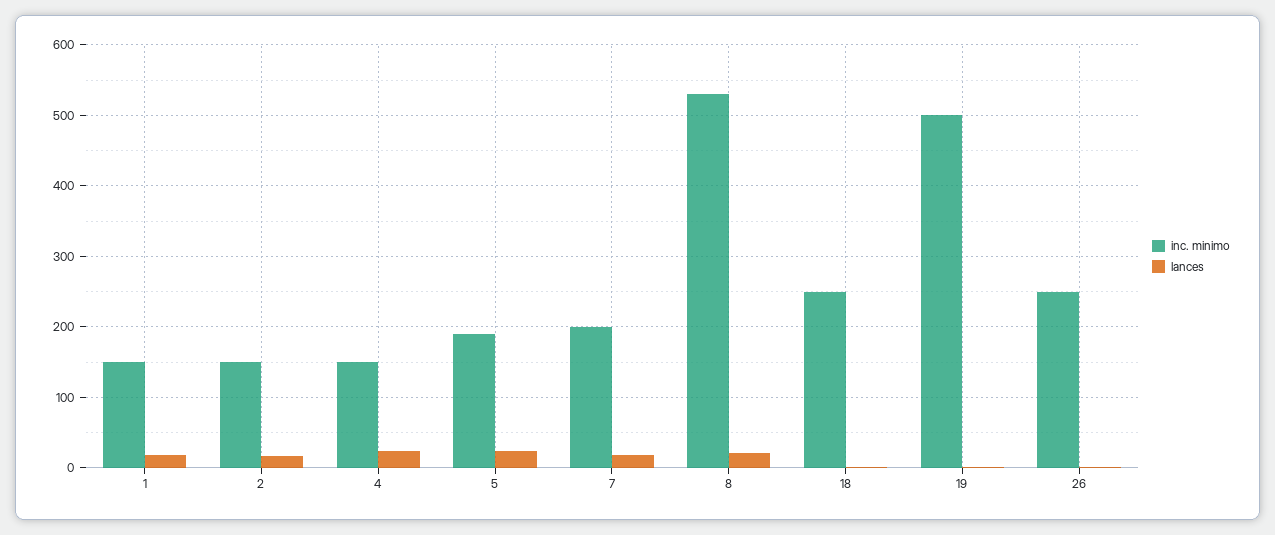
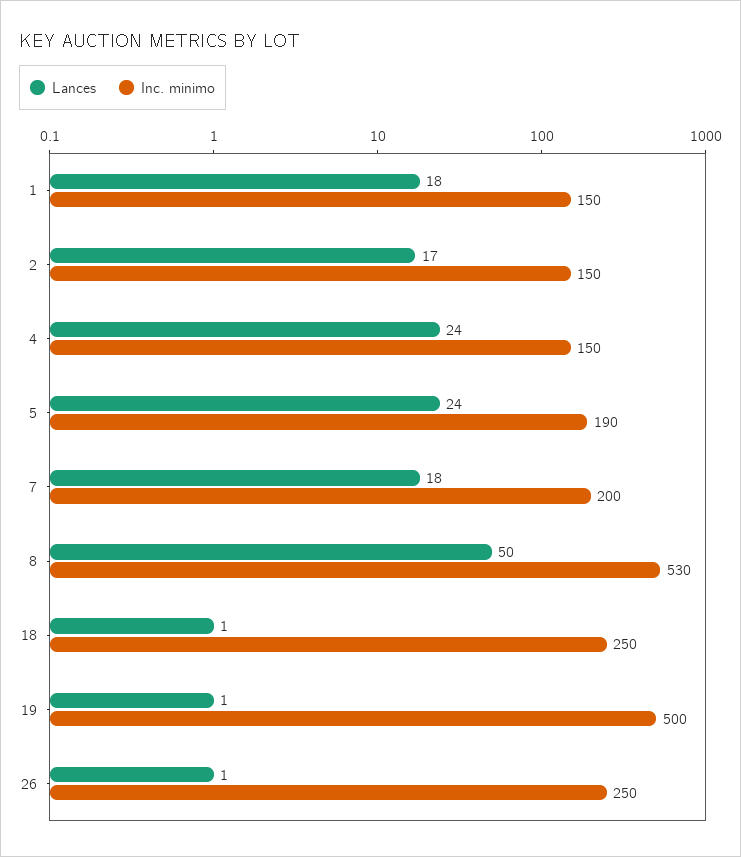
  {
    "inc. minimo": {
      "1": 150,
      "2": 150,
      "4": 150,
      "5": 190,
      "7": 200,
      "8": 530,
      "18": 250,
      "19": 500,
      "26": 250
    },
    "lances": {
      "1": 18,
      "2": 17,
      "4": 24,
      "5": 24,
      "7": 18,
-     "8": 20,
+     "8": 50,
      "18": 1,
      "19": 1,
      "26": 1
    }
  }

